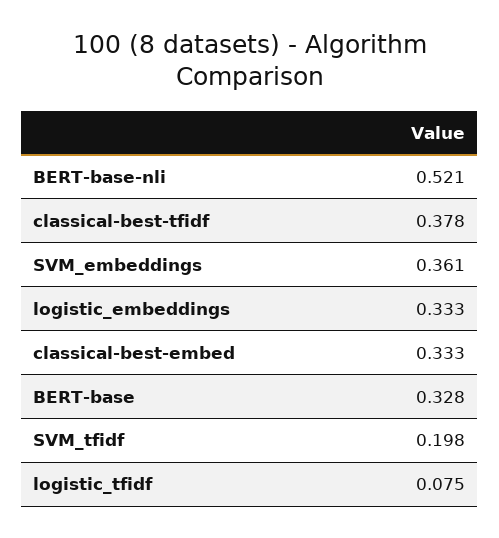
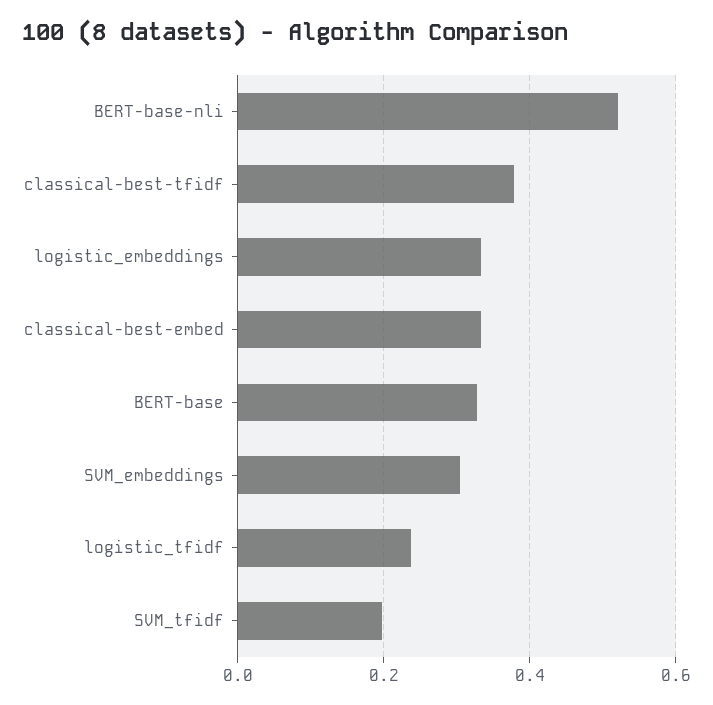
  {
    "BERT-base-nli": 0.521,
    "classical-best-tfidf": 0.378,
-   "SVM_embeddings": 0.361,
+   "SVM_embeddings": 0.3,
    "logistic_embeddings": 0.333,
    "classical-best-embed": 0.333,
    "BERT-base": 0.328,
    "SVM_tfidf": 0.198,
-   "logistic_tfidf": 0.075
+   "logistic_tfidf": 0.24
  }

